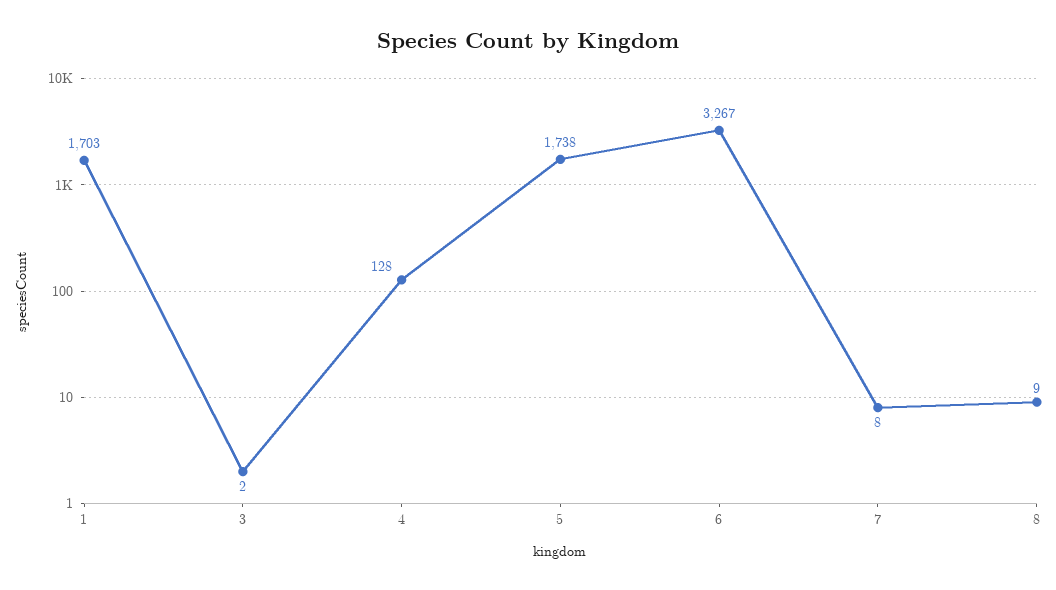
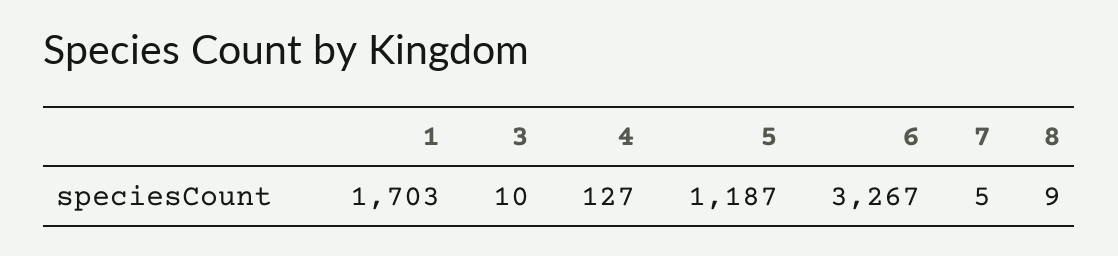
  {
    "1": 1703,
-   "3": 2,
+   "3": 10,
-   "4": 128,
+   "4": 127,
-   "5": 1738,
+   "5": 1187,
    "6": 3267,
-   "7": 8,
+   "7": 5,
    "8": 9
  }

